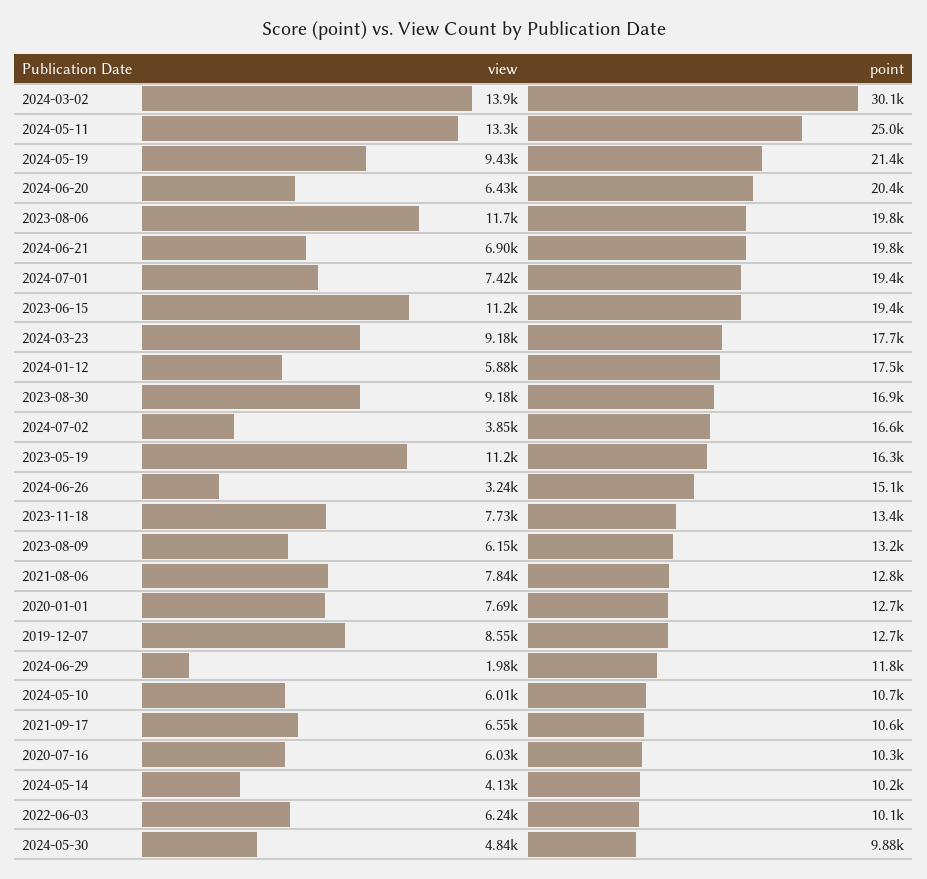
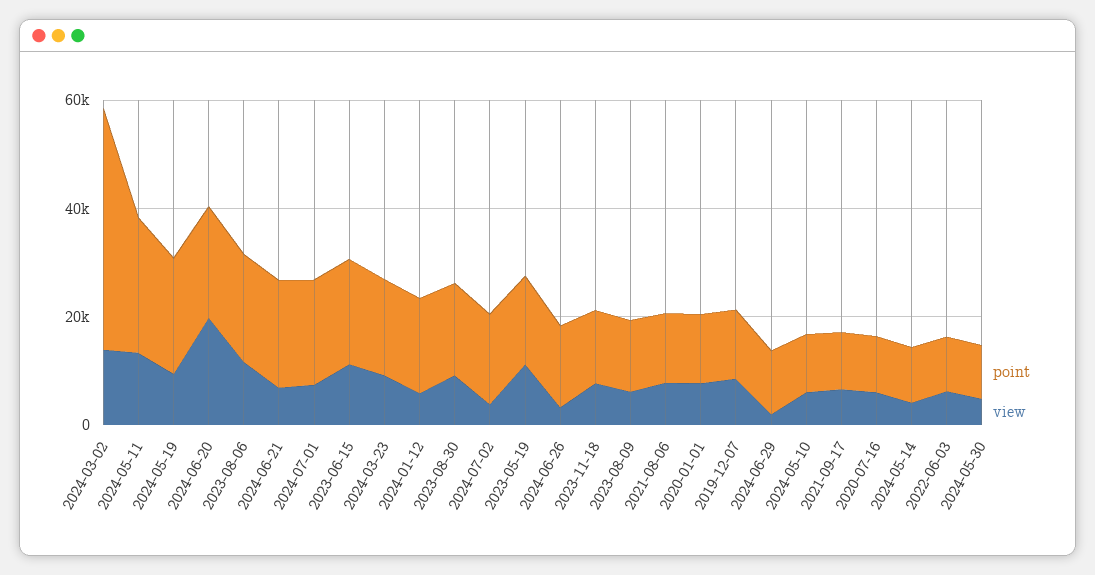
  {
    "view": {
      "2024-03-02": 13900,
      "2024-05-11": 13300,
      "2024-05-19": 9430,
-     "2024-06-20": 6430,
+     "2024-06-20": 20000,
      "2023-08-06": 11700,
      "2024-06-21": 6900,
      "2024-07-01": 7420,
      "2023-06-15": 11200,
      "2024-03-23": 9180,
      "2024-01-12": 5880,
      "2023-08-30": 9180,
      "2024-07-02": 3850,
      "2023-05-19": 11200,
      "2024-06-26": 3240,
      "2023-11-18": 7730,
      "2023-08-09": 6150,
      "2021-08-06": 7840,
      "2020-01-01": 7690,
      "2019-12-07": 8550,
      "2024-06-29": 1980,
      "2024-05-10": 6010,
      "2021-09-17": 6550,
      "2020-07-16": 6030,
      "2024-05-14": 4130,
      "2022-06-03": 6240,
      "2024-05-30": 4840
    },
    "point": {
-     "2024-03-02": 30100,
+     "2024-03-02": 45000,
      "2024-05-11": 25000,
      "2024-05-19": 21400,
      "2024-06-20": 20400,
      "2023-08-06": 19800,
      "2024-06-21": 19800,
      "2024-07-01": 19400,
      "2023-06-15": 19400,
      "2024-03-23": 17700,
      "2024-01-12": 17500,
      "2023-08-30": 16900,
      "2024-07-02": 16600,
      "2023-05-19": 16300,
      "2024-06-26": 15100,
      "2023-11-18": 13400,
      "2023-08-09": 13200,
      "2021-08-06": 12800,
      "2020-01-01": 12700,
      "2019-12-07": 12700,
      "2024-06-29": 11800,
      "2024-05-10": 10700,
      "2021-09-17": 10600,
      "2020-07-16": 10300,
      "2024-05-14": 10200,
      "2022-06-03": 10100,
      "2024-05-30": 9880
    }
  }

